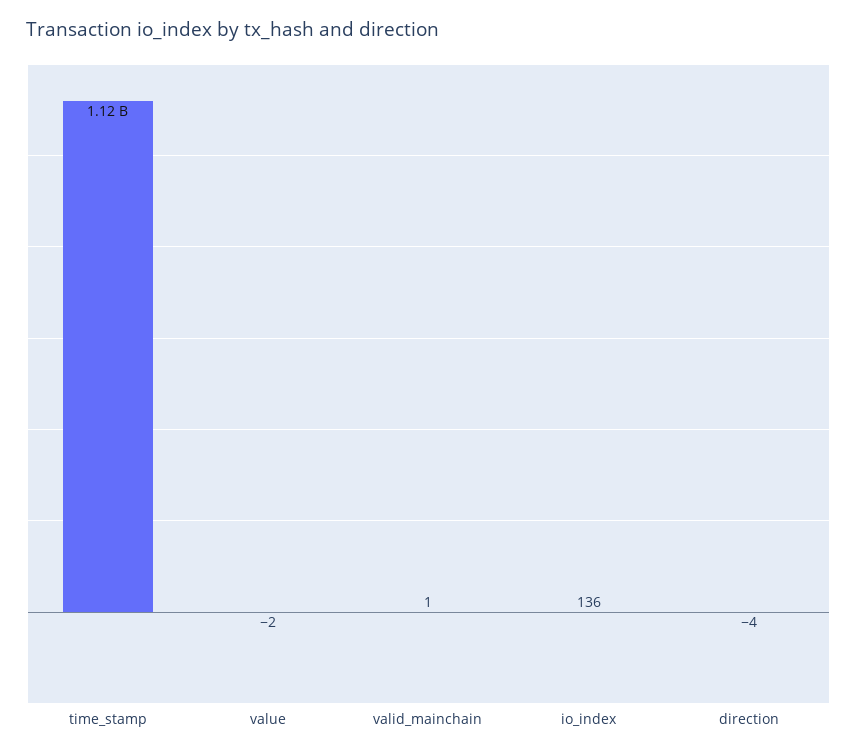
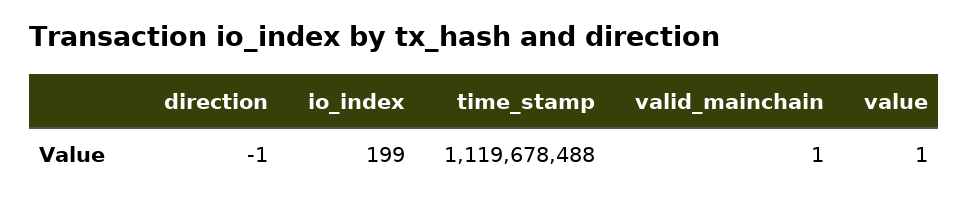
  {
    "time_stamp": 1119678488,
-   "value": -2,
+   "value": 1,
    "valid_mainchain": 1,
-   "io_index": 136,
+   "io_index": 199,
-   "direction": -4
+   "direction": -1
  }

